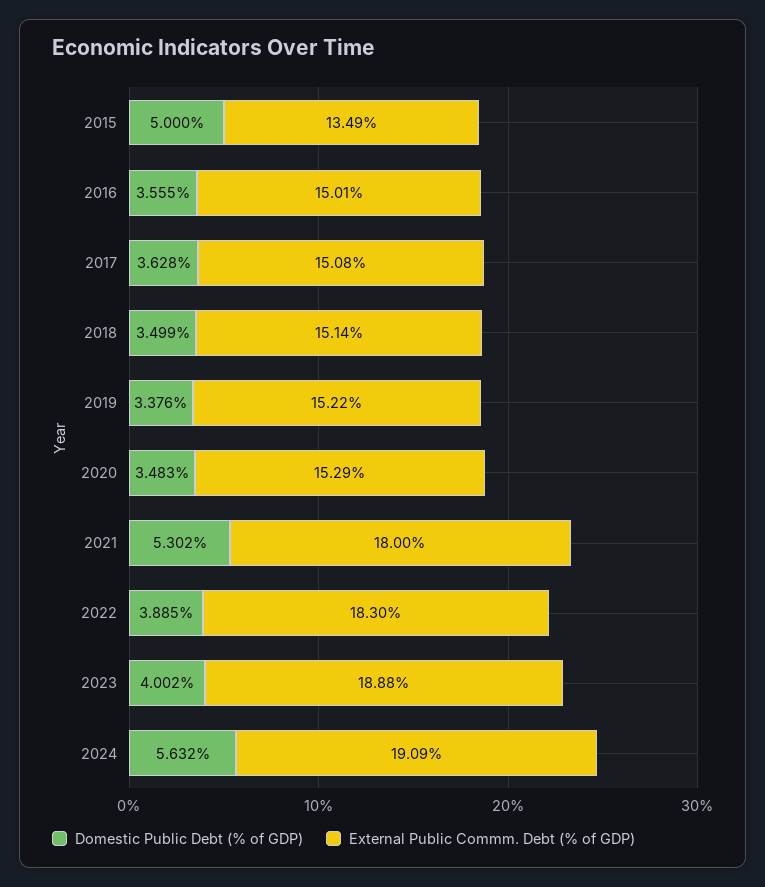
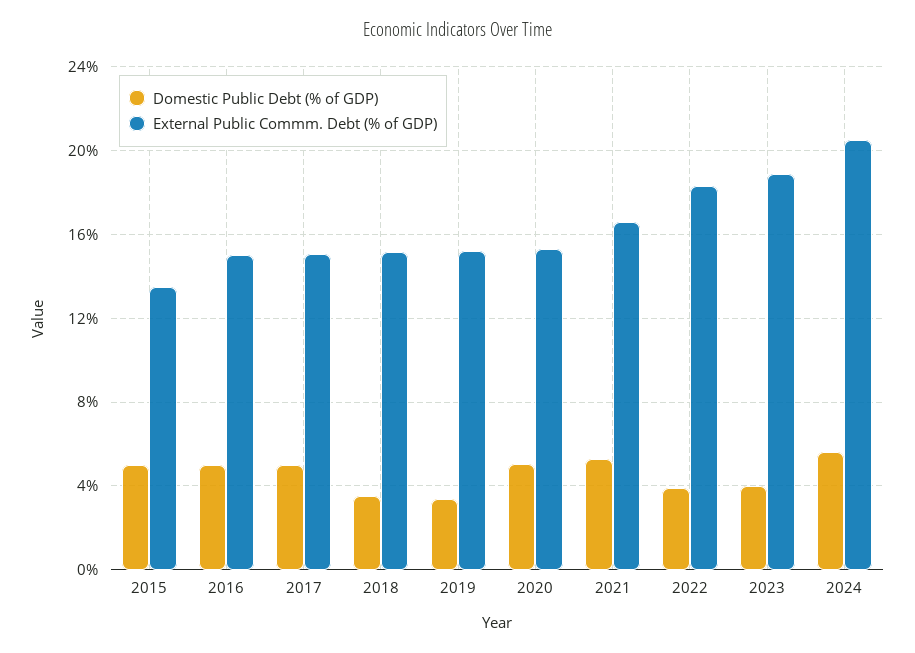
  {
    "Domestic Public Debt (% of GDP)": {
      "2015": 5,
-     "2016": 3.555,
+     "2016": 5,
-     "2017": 3.628,
+     "2017": 5,
      "2018": 3.499,
      "2019": 3.376,
-     "2020": 3.483,
+     "2020": 5,
      "2021": 5.302,
      "2022": 3.885,
      "2023": 4.002,
      "2024": 5.632
    },
    "External Public Commm. Debt (% of GDP)": {
      "2015": 13.49,
      "2016": 15.01,
      "2017": 15.08,
      "2018": 15.14,
      "2019": 15.22,
      "2020": 15.29,
-     "2021": 18,
+     "2021": 16.5,
      "2022": 18.3,
      "2023": 18.88,
-     "2024": 19.09
+     "2024": 20.5
    }
  }

